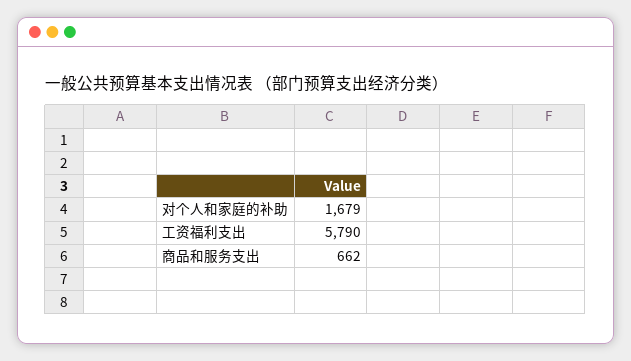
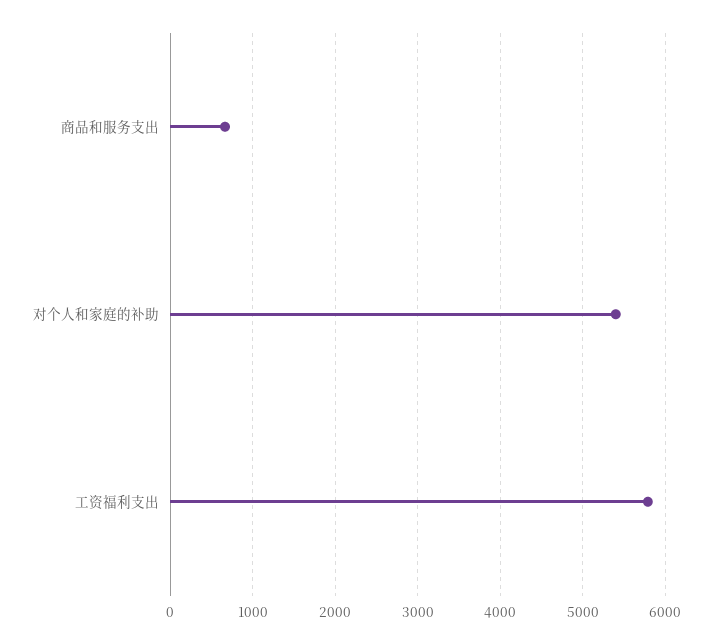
  {
-   "对个人和家庭的补助": 1679,
+   "对个人和家庭的补助": 5400,
    "工资福利支出": 5790,
    "商品和服务支出": 662
  }

